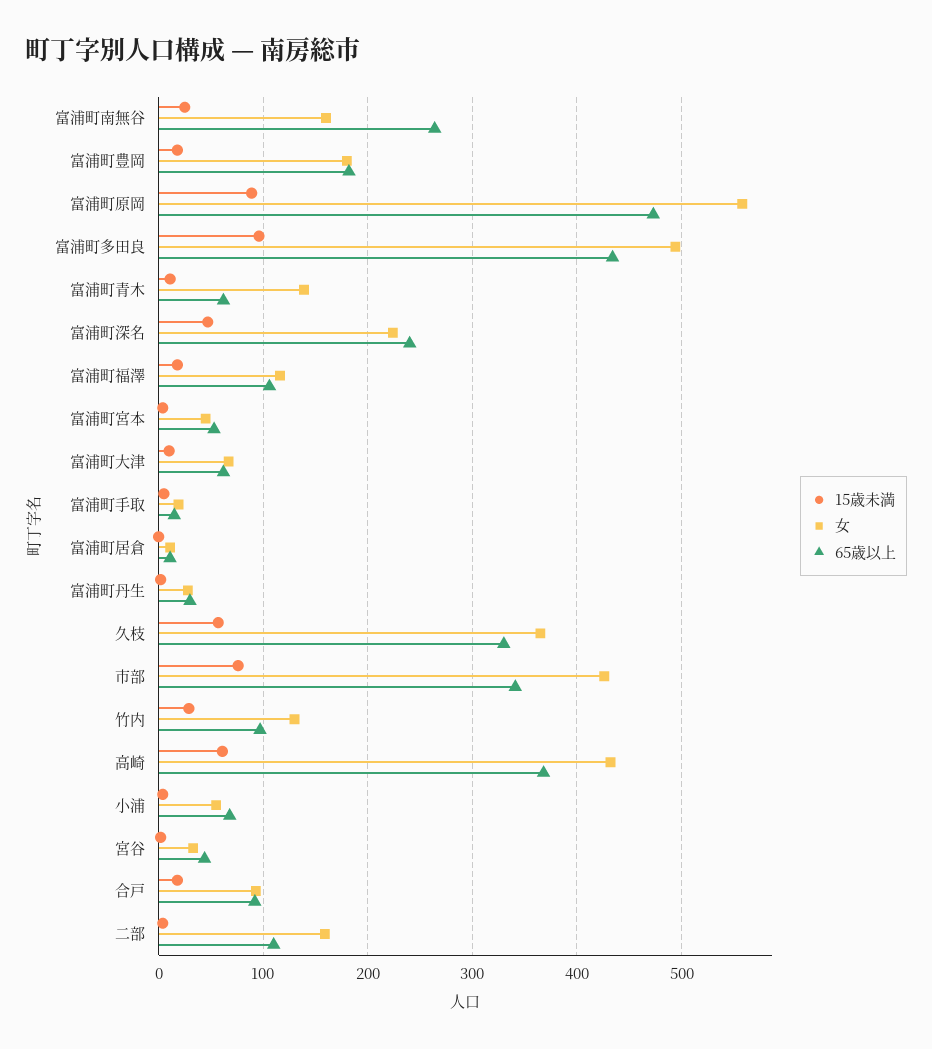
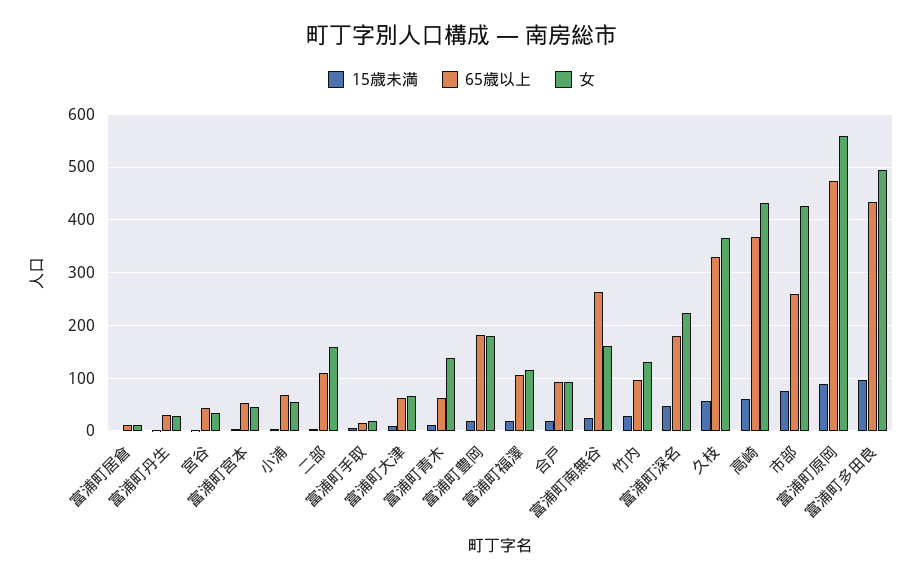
  {
    "15歳未満": {
      "富浦町南無谷": 30,
      "富浦町豊岡": 20,
      "富浦町原岡": 90,
      "富浦町多田良": 100,
      "富浦町青木": 10,
      "富浦町深名": 50,
      "富浦町福澤": 20,
      "富浦町宮本": 0,
      "富浦町大津": 10,
      "富浦町手取": 10,
      "富浦町居倉": 0,
      "富浦町丹生": 0,
      "久枝": 60,
      "市部": 80,
      "竹内": 30,
      "高崎": 60,
      "小浦": 0,
      "宮谷": 0,
      "合戸": 20,
      "二部": 0
    },
    "女": {
      "富浦町南無谷": 160,
      "富浦町豊岡": 180,
      "富浦町原岡": 560,
      "富浦町多田良": 490,
      "富浦町青木": 140,
      "富浦町深名": 220,
      "富浦町福澤": 120,
      "富浦町宮本": 50,
      "富浦町大津": 70,
      "富浦町手取": 20,
      "富浦町居倉": 10,
      "富浦町丹生": 30,
      "久枝": 370,
      "市部": 430,
      "竹内": 130,
      "高崎": 430,
      "小浦": 60,
      "宮谷": 30,
      "合戸": 90,
      "二部": 160
    },
    "65歳以上": {
      "富浦町南無谷": 260,
      "富浦町豊岡": 180,
      "富浦町原岡": 470,
      "富浦町多田良": 430,
      "富浦町青木": 60,
-     "富浦町深名": 240,
+     "富浦町深名": 180,
      "富浦町福澤": 110,
      "富浦町宮本": 50,
      "富浦町大津": 60,
      "富浦町手取": 20,
      "富浦町居倉": 10,
      "富浦町丹生": 30,
      "久枝": 330,
-     "市部": 340,
+     "市部": 260,
      "竹内": 100,
      "高崎": 370,
      "小浦": 70,
      "宮谷": 40,
      "合戸": 90,
      "二部": 110
    }
  }

